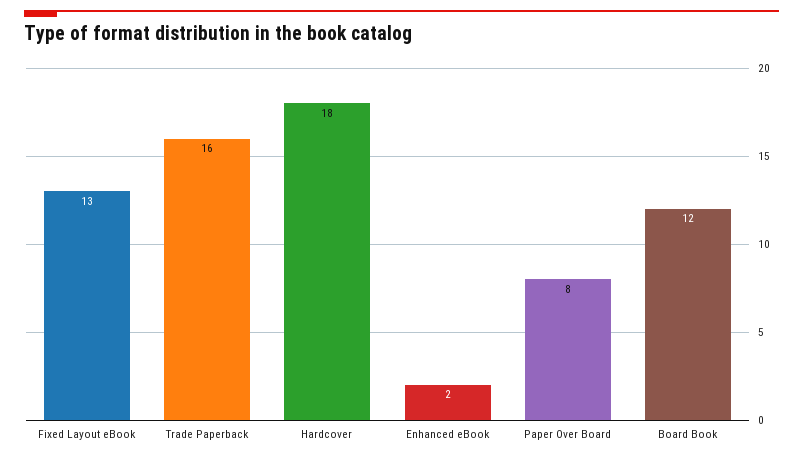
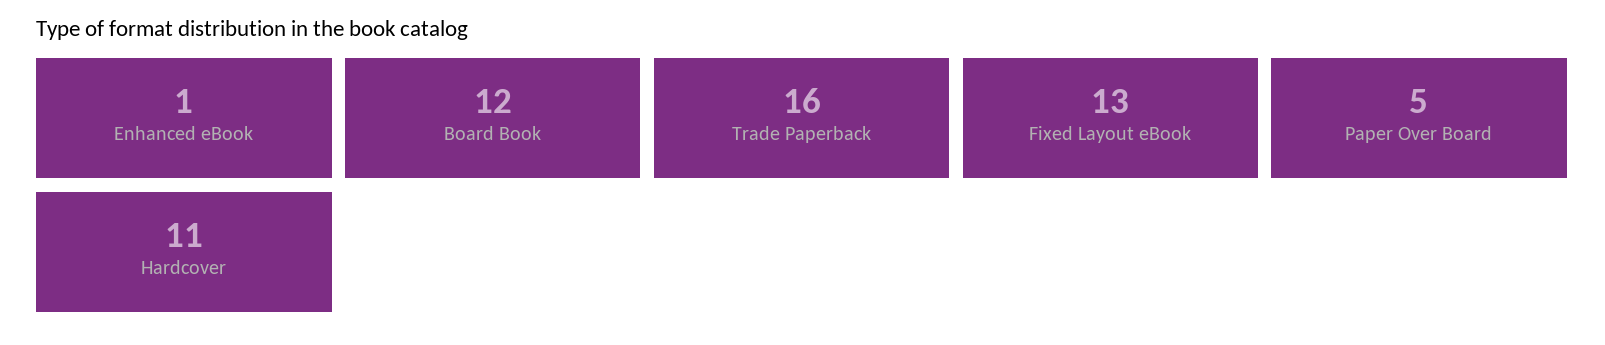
  {
    "Fixed Layout eBook": 13,
    "Trade Paperback": 16,
-   "Hardcover": 18,
+   "Hardcover": 11,
-   "Enhanced eBook": 2,
+   "Enhanced eBook": 1,
-   "Paper Over Board": 8,
+   "Paper Over Board": 5,
    "Board Book": 12
  }

